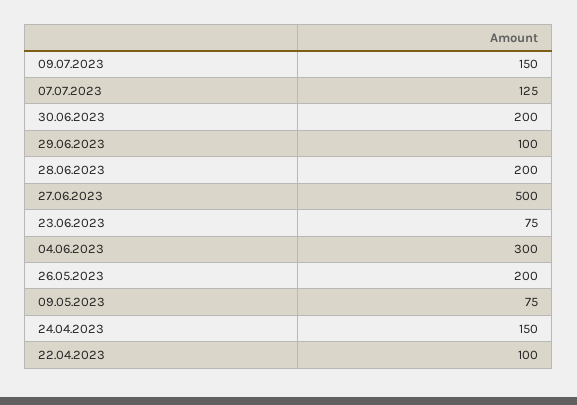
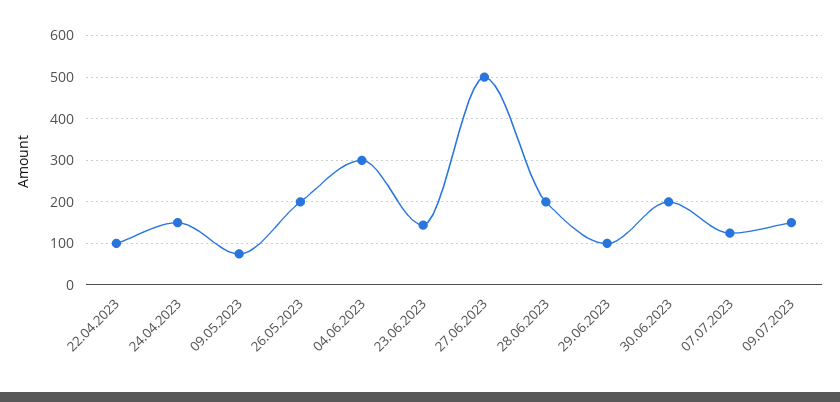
  {
    "09.07.2023": 150,
    "07.07.2023": 125,
    "30.06.2023": 200,
    "29.06.2023": 100,
    "28.06.2023": 200,
    "27.06.2023": 500,
-   "23.06.2023": 75,
+   "23.06.2023": 140,
    "04.06.2023": 300,
    "26.05.2023": 200,
    "09.05.2023": 75,
    "24.04.2023": 150,
    "22.04.2023": 100
  }

